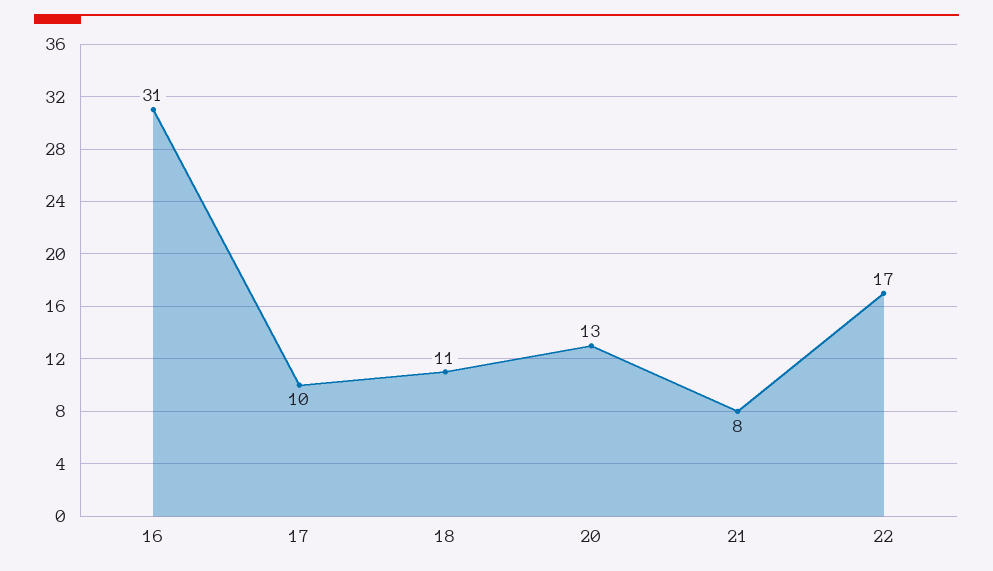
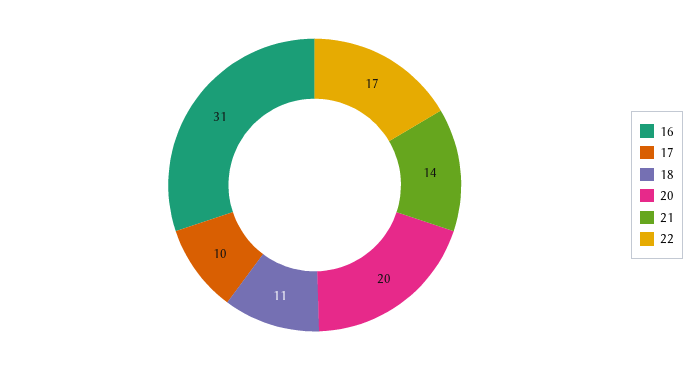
  {
    "16": 31,
    "17": 10,
    "18": 11,
-   "20": 13,
+   "20": 20,
-   "21": 8,
+   "21": 14,
    "22": 17
  }

